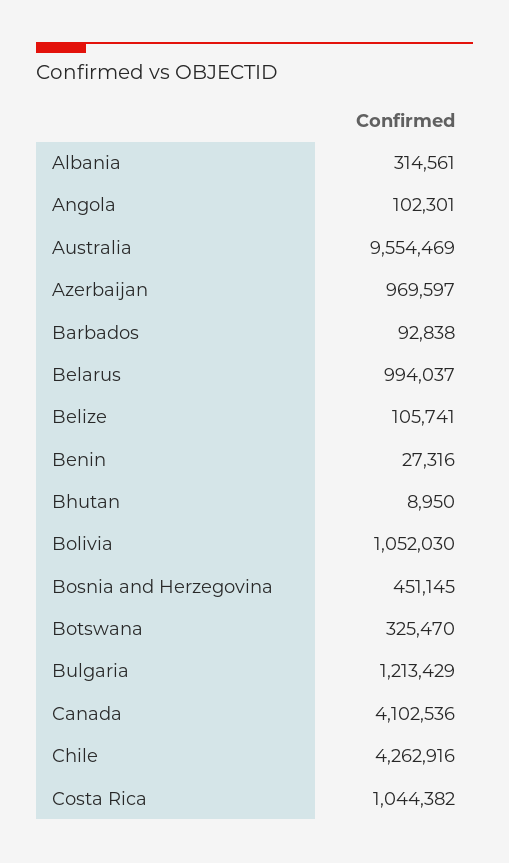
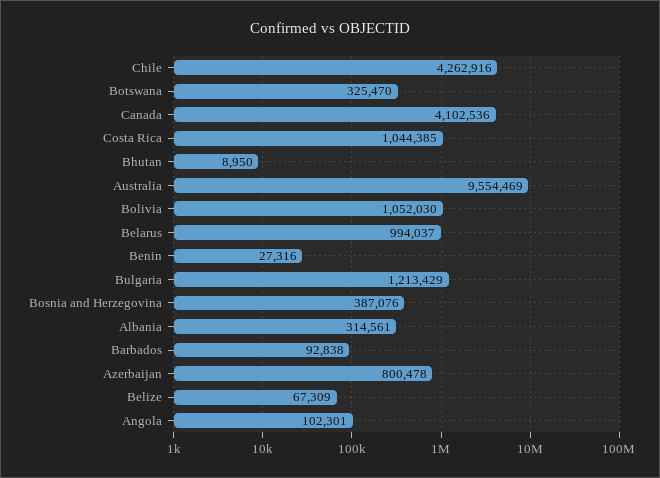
  {
    "Albania": 314561,
    "Angola": 102301,
    "Australia": 9554469,
-   "Azerbaijan": 969597,
+   "Azerbaijan": 800478,
    "Barbados": 92838,
    "Belarus": 994037,
-   "Belize": 105741,
+   "Belize": 67309,
    "Benin": 27316,
    "Bhutan": 8950,
    "Bolivia": 1052030,
-   "Bosnia and Herzegovina": 451145,
+   "Bosnia and Herzegovina": 387076,
    "Botswana": 325470,
    "Bulgaria": 1213429,
    "Canada": 4102536,
    "Chile": 4262916,
-   "Costa Rica": 1044382
+   "Costa Rica": 1044385
  }

